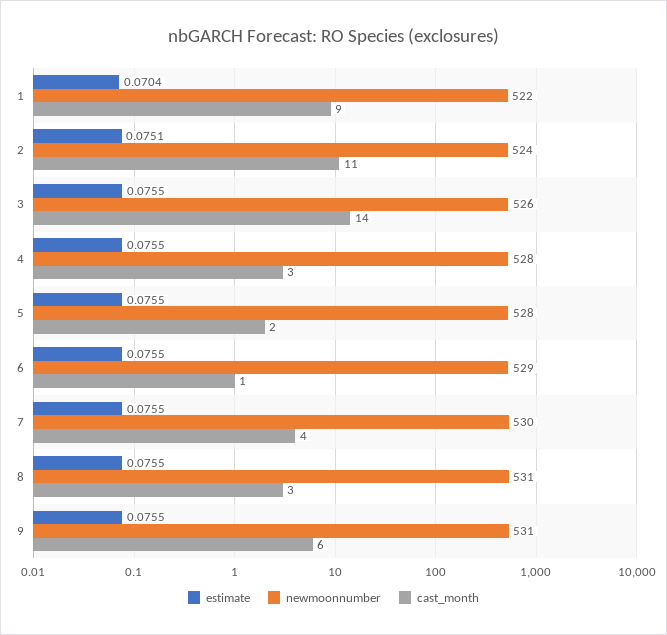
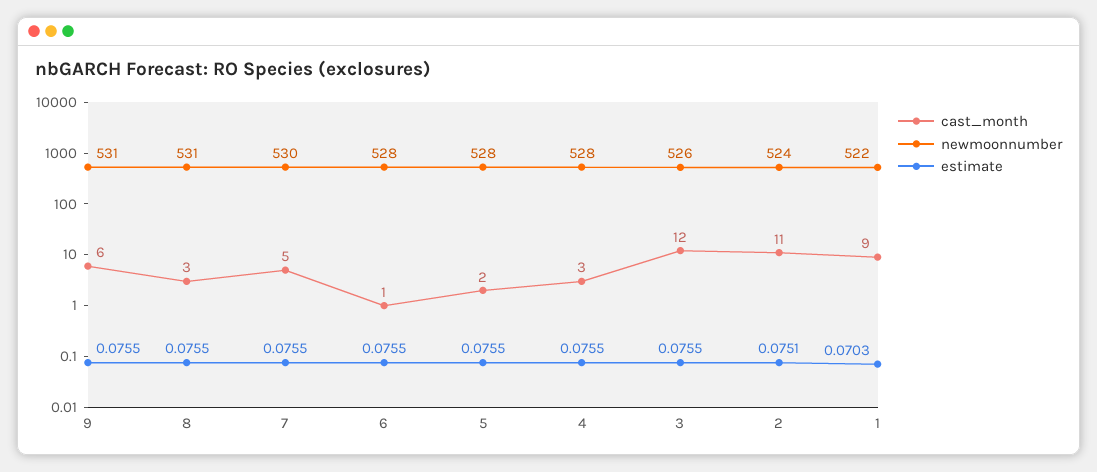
  {
    "estimate": {
-     "1": 0.0704,
+     "1": 0.0703,
      "2": 0.0751,
      "3": 0.0755,
      "4": 0.0755,
      "5": 0.0755,
      "6": 0.0755,
      "7": 0.0755,
      "8": 0.0755,
      "9": 0.0755
    },
    "newmoonnumber": {
      "1": 522,
      "2": 524,
      "3": 526,
      "4": 528,
      "5": 528,
-     "6": 529,
+     "6": 528,
      "7": 530,
      "8": 531,
      "9": 531
    },
    "cast_month": {
      "1": 9,
      "2": 11,
-     "3": 14,
+     "3": 12,
      "4": 3,
      "5": 2,
      "6": 1,
-     "7": 4,
+     "7": 5,
      "8": 3,
      "9": 6
    }
  }

